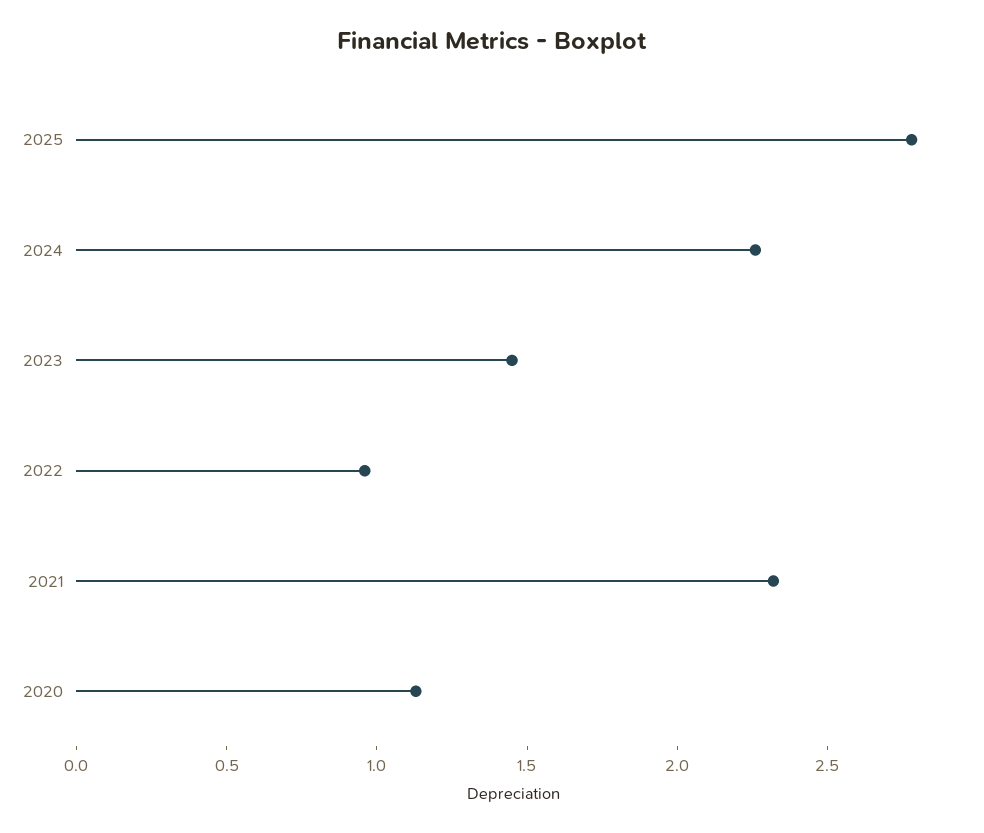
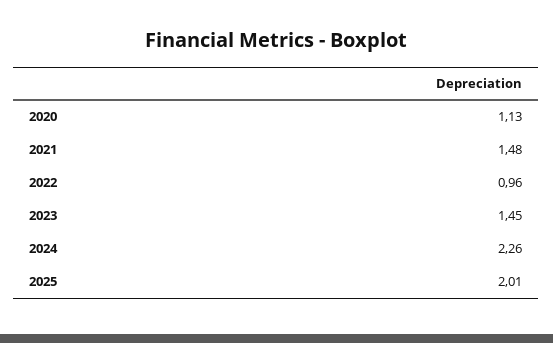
  {
-   "2025": 2.8,
+   "2025": 2.01,
    "2024": 2.26,
    "2023": 1.45,
    "2022": 0.96,
-   "2021": 2.3,
+   "2021": 1.48,
    "2020": 1.13
  }

